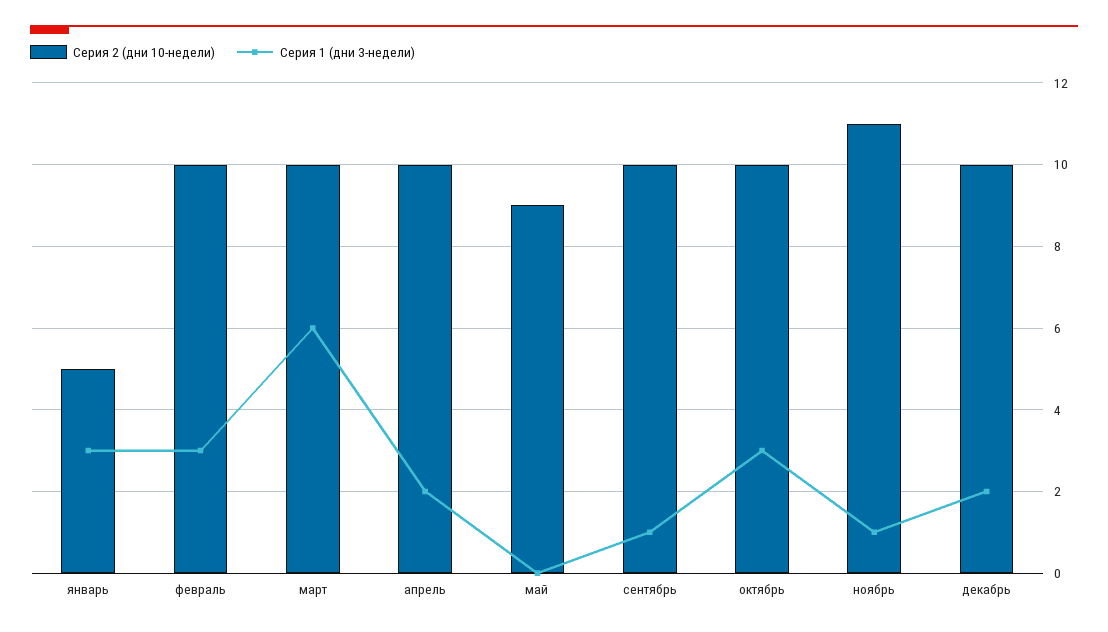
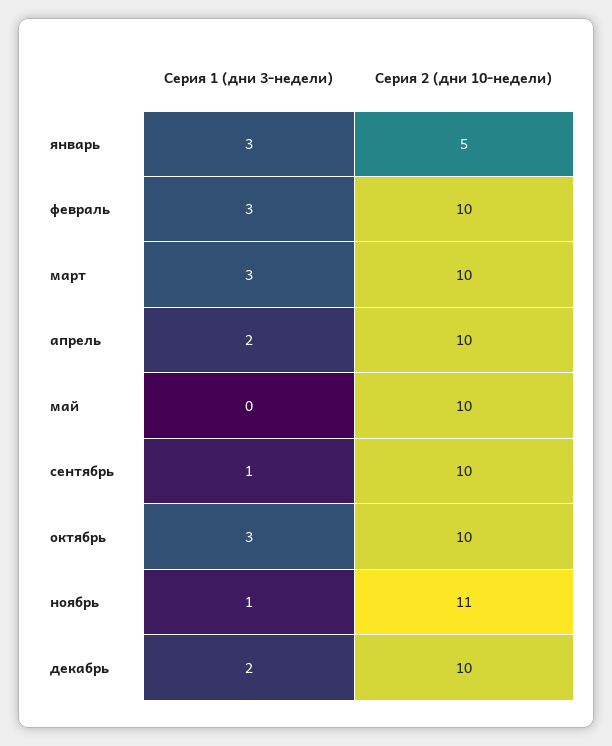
  {
    "Серия 2 (дни 10-недели)": {
      "январь": 5,
      "февраль": 10,
      "март": 10,
      "апрель": 10,
-     "май": 9,
+     "май": 10,
      "сентябрь": 10,
      "октябрь": 10,
      "ноябрь": 11,
      "декабрь": 10
    },
    "Серия 1 (дни 3-недели)": {
      "январь": 3,
      "февраль": 3,
-     "март": 6,
+     "март": 3,
      "апрель": 2,
      "май": 0,
      "сентябрь": 1,
      "октябрь": 3,
      "ноябрь": 1,
      "декабрь": 2
    }
  }

